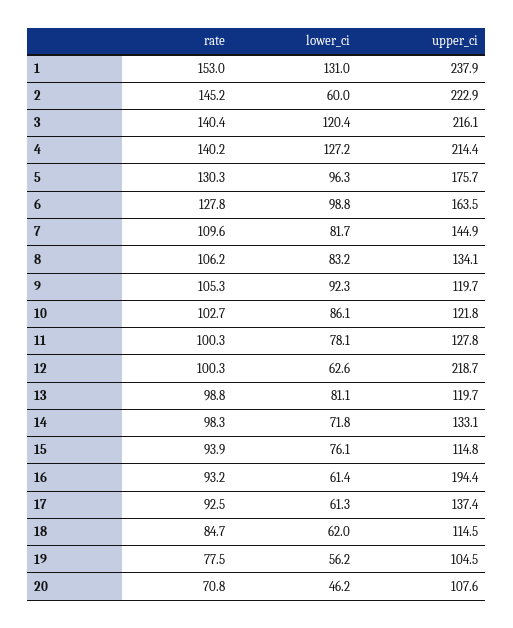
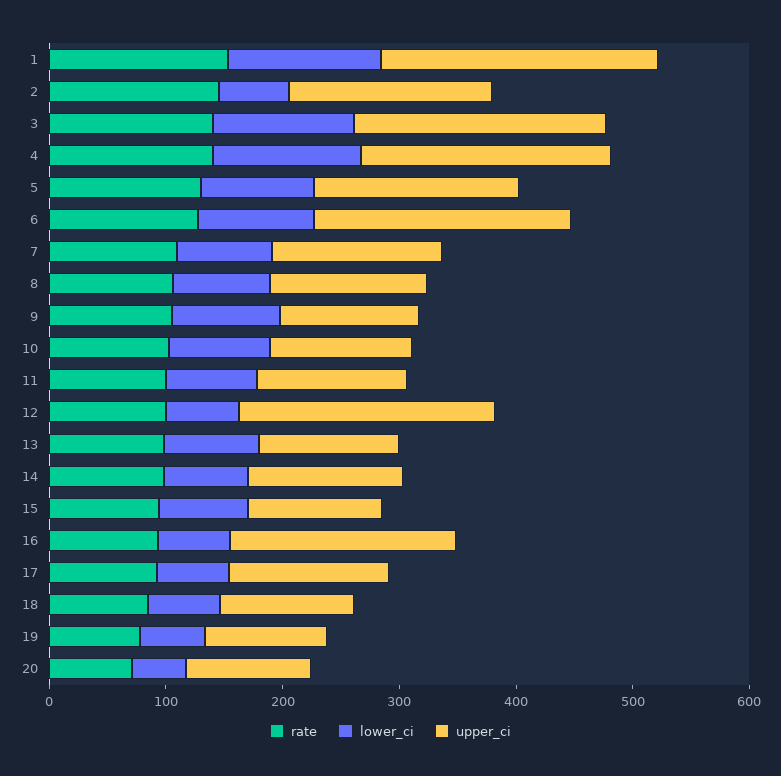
  {
    "rate": {
      "1": 153,
      "2": 145.2,
      "3": 140.4,
      "4": 140.2,
      "5": 130.3,
      "6": 127.8,
      "7": 109.6,
      "8": 106.2,
      "9": 105.3,
      "10": 102.7,
      "11": 100.3,
      "12": 100.3,
      "13": 98.8,
      "14": 98.3,
      "15": 93.9,
      "16": 93.2,
      "17": 92.5,
      "18": 84.7,
      "19": 77.5,
      "20": 70.8
    },
    "lower_ci": {
      "1": 131,
      "2": 60,
      "3": 120.4,
      "4": 127.2,
      "5": 96.3,
      "6": 98.8,
      "7": 81.7,
      "8": 83.2,
      "9": 92.3,
      "10": 86.1,
      "11": 78.1,
      "12": 62.6,
      "13": 81.1,
      "14": 71.8,
      "15": 76.1,
      "16": 61.4,
      "17": 61.3,
      "18": 62,
      "19": 56.2,
      "20": 46.2
    },
    "upper_ci": {
      "1": 237.9,
-     "2": 222.9,
+     "2": 180,
      "3": 216.1,
      "4": 214.4,
      "5": 175.7,
-     "6": 163.5,
+     "6": 220,
      "7": 144.9,
      "8": 134.1,
      "9": 119.7,
      "10": 121.8,
      "11": 127.8,
      "12": 218.7,
      "13": 119.7,
      "14": 133.1,
      "15": 114.8,
      "16": 194.4,
      "17": 137.4,
      "18": 114.5,
      "19": 104.5,
      "20": 107.6
    }
  }

